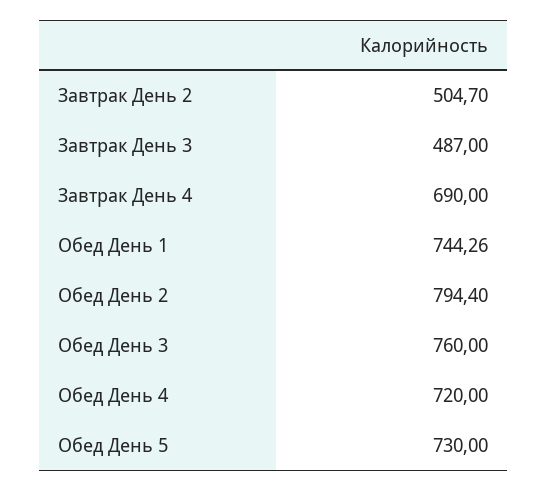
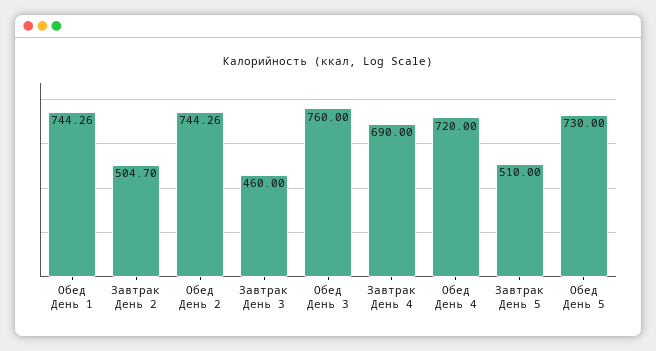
  {
    "Завтрак День 2": 504.7,
-   "Завтрак День 3": 487,
+   "Завтрак День 3": 460,
    "Завтрак День 4": 690,
    "Обед День 1": 744.26,
-   "Обед День 2": 794.4,
+   "Обед День 2": 744.26,
    "Обед День 3": 760,
    "Обед День 4": 720,
-   "Обед День 5": 730
+   "Обед День 5": 730,
+   "Завтрак День 5": 510
  }

